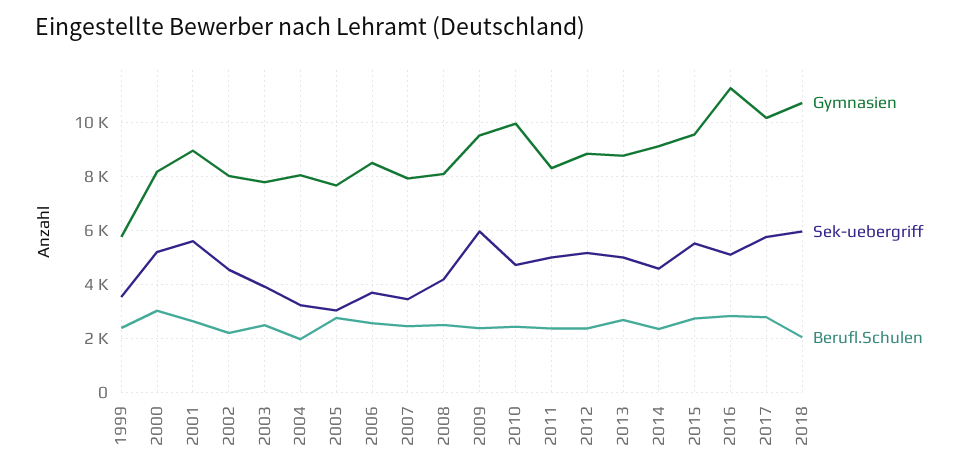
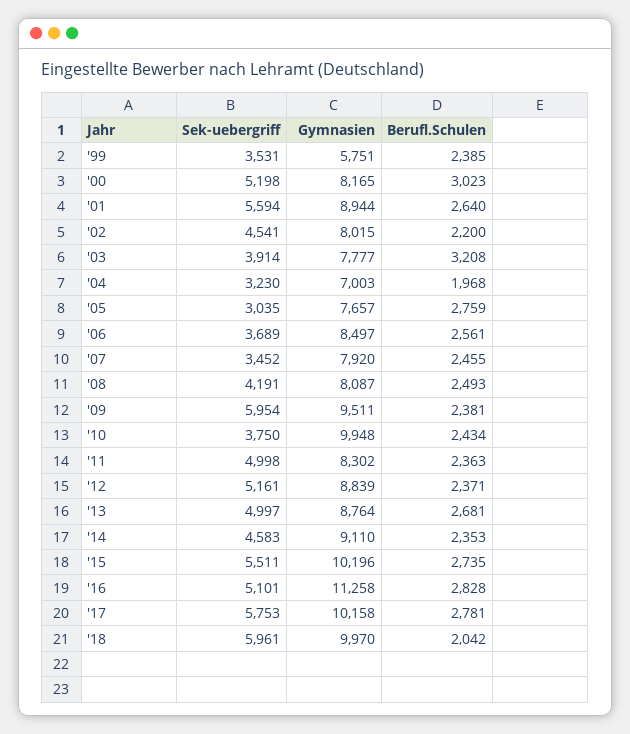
  {
    "Gymnasien": {
      "1999": 5751,
      "2000": 8165,
      "2001": 8944,
      "2002": 8015,
      "2003": 7777,
-     "2004": 8000,
+     "2004": 7003,
      "2005": 7657,
      "2006": 8497,
      "2007": 7920,
      "2008": 8087,
      "2009": 9511,
      "2010": 9948,
      "2011": 8302,
      "2012": 8839,
      "2013": 8764,
      "2014": 9110,
-     "2015": 9500,
+     "2015": 10196,
      "2016": 11258,
      "2017": 10158,
-     "2018": 10750
+     "2018": 9970
    },
    "Sek-uebergriff": {
      "1999": 3531,
      "2000": 5198,
      "2001": 5594,
      "2002": 4541,
      "2003": 3914,
      "2004": 3230,
      "2005": 3035,
      "2006": 3689,
      "2007": 3452,
      "2008": 4191,
      "2009": 5954,
-     "2010": 4750,
+     "2010": 3750,
      "2011": 4998,
      "2012": 5161,
      "2013": 4997,
      "2014": 4583,
      "2015": 5511,
      "2016": 5101,
      "2017": 5753,
      "2018": 5961
    },
    "Berufl.Schulen": {
      "1999": 2385,
      "2000": 3023,
      "2001": 2640,
      "2002": 2200,
-     "2003": 2500,
+     "2003": 3208,
      "2004": 1968,
      "2005": 2759,
      "2006": 2561,
      "2007": 2455,
      "2008": 2493,
      "2009": 2381,
      "2010": 2434,
      "2011": 2363,
      "2012": 2371,
      "2013": 2681,
      "2014": 2353,
      "2015": 2735,
      "2016": 2828,
      "2017": 2781,
      "2018": 2042
    }
  }

